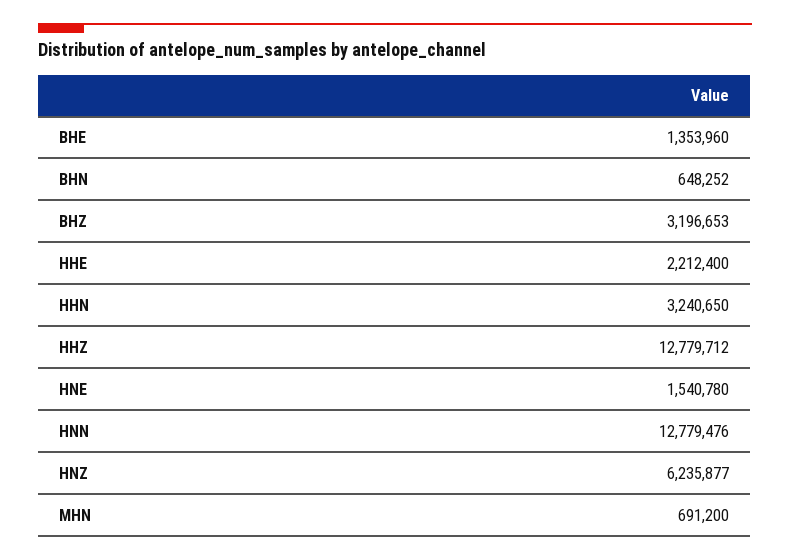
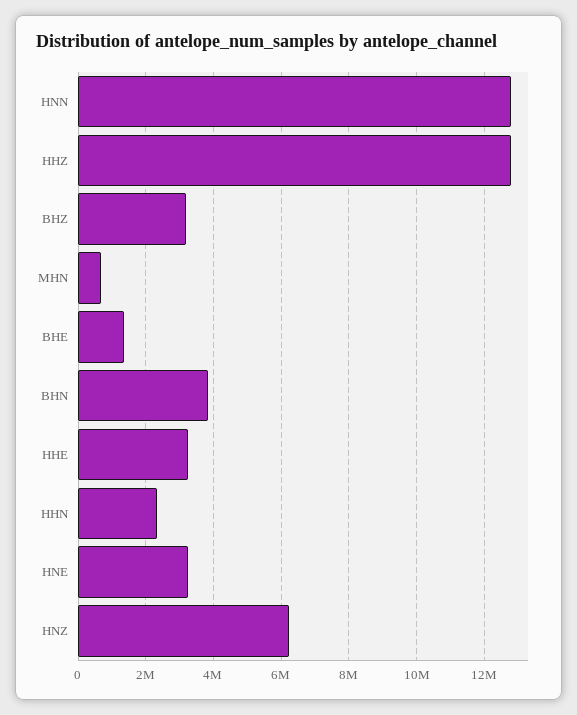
  {
    "BHE": 1353960,
-   "BHN": 648252,
+   "BHN": 3800000,
    "BHZ": 3196653,
-   "HHE": 2212400,
+   "HHE": 3200000,
-   "HHN": 3240650,
+   "HHN": 2400000,
    "HHZ": 12779712,
-   "HNE": 1540780,
+   "HNE": 3200000,
    "HNN": 12779476,
    "HNZ": 6235877,
    "MHN": 691200
  }

